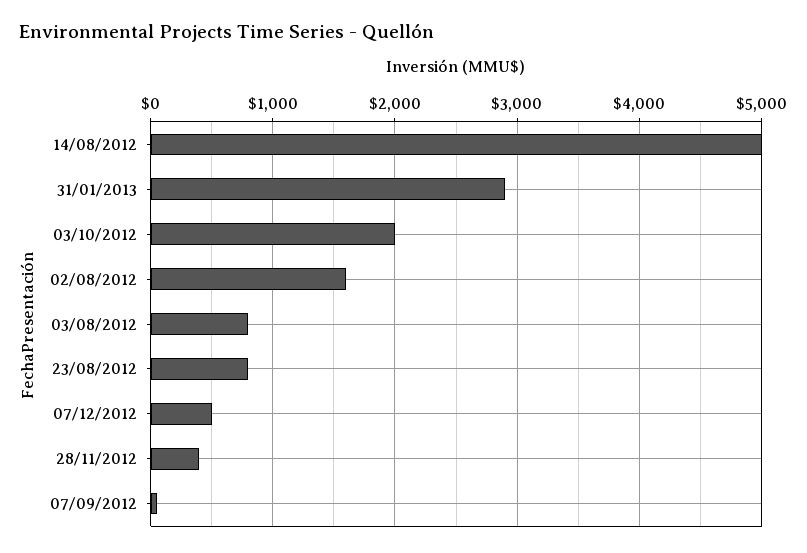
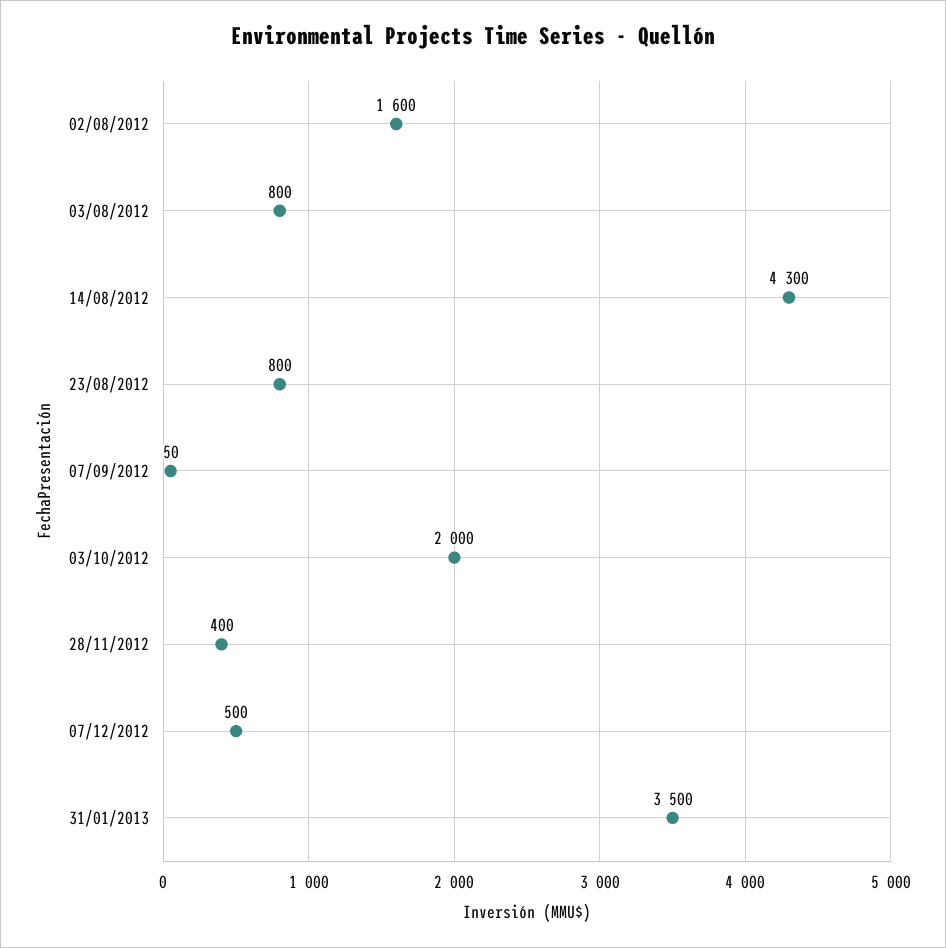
  {
-   "14/08/2012": 5000,
+   "14/08/2012": 4300,
-   "31/01/2013": 2900,
+   "31/01/2013": 3500,
    "03/10/2012": 2000,
    "02/08/2012": 1600,
    "03/08/2012": 800,
    "23/08/2012": 800,
    "07/12/2012": 500,
    "28/11/2012": 400,
    "07/09/2012": 50
  }

